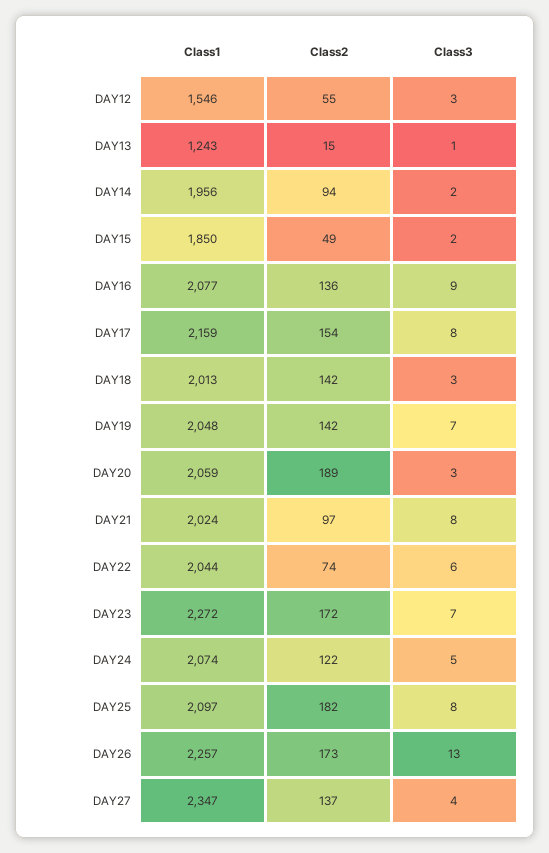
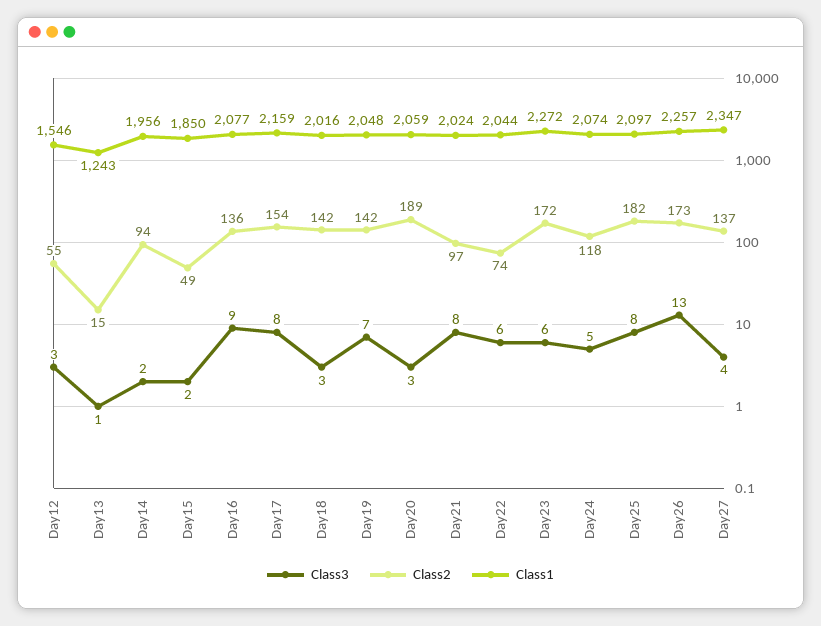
  {
    "Class1": {
      "DAY12": 1546,
      "DAY13": 1243,
      "DAY14": 1956,
      "DAY15": 1850,
      "DAY16": 2077,
      "DAY17": 2159,
-     "DAY18": 2013,
+     "DAY18": 2016,
      "DAY19": 2048,
      "DAY20": 2059,
      "DAY21": 2024,
      "DAY22": 2044,
      "DAY23": 2272,
      "DAY24": 2074,
      "DAY25": 2097,
      "DAY26": 2257,
      "DAY27": 2347
    },
    "Class2": {
      "DAY12": 55,
      "DAY13": 15,
      "DAY14": 94,
      "DAY15": 49,
      "DAY16": 136,
      "DAY17": 154,
      "DAY18": 142,
      "DAY19": 142,
      "DAY20": 189,
      "DAY21": 97,
      "DAY22": 74,
      "DAY23": 172,
-     "DAY24": 122,
+     "DAY24": 118,
      "DAY25": 182,
      "DAY26": 173,
      "DAY27": 137
    },
    "Class3": {
      "DAY12": 3,
      "DAY13": 1,
      "DAY14": 2,
      "DAY15": 2,
      "DAY16": 9,
      "DAY17": 8,
      "DAY18": 3,
      "DAY19": 7,
      "DAY20": 3,
      "DAY21": 8,
      "DAY22": 6,
-     "DAY23": 7,
+     "DAY23": 6,
      "DAY24": 5,
      "DAY25": 8,
      "DAY26": 13,
      "DAY27": 4
    }
  }

